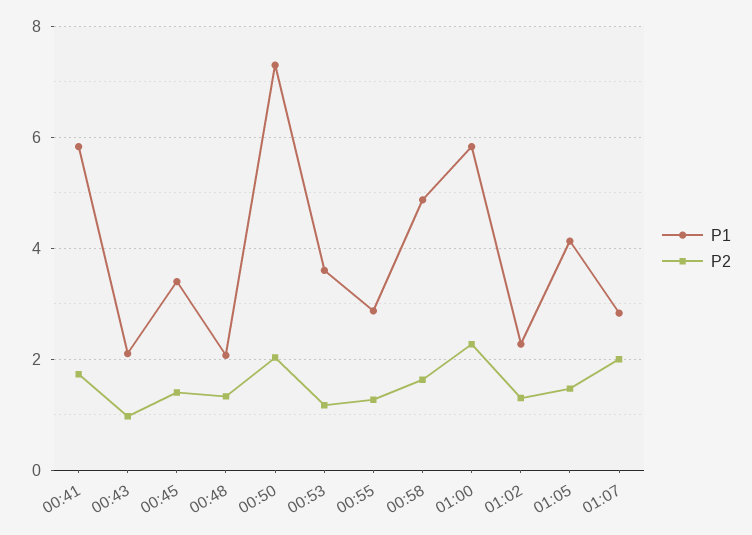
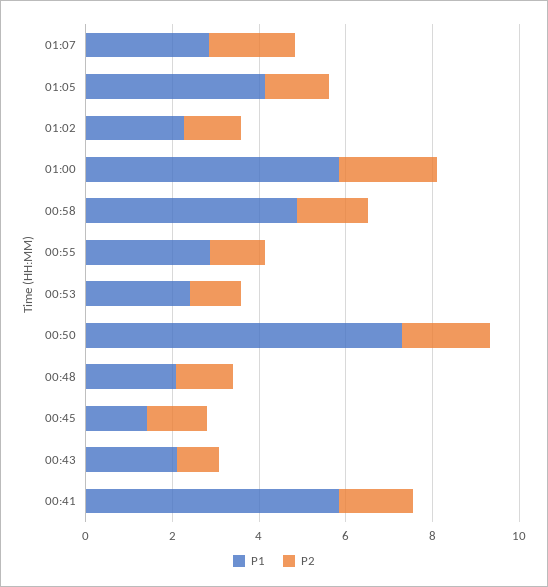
  {
    "P1": {
      "00:41": 5.8,
      "00:43": 2.2,
-     "00:45": 3.4,
+     "00:45": 1.5,
      "00:48": 2,
      "00:50": 7.4,
-     "00:53": 3.6,
+     "00:53": 2.5,
      "00:55": 2.8,
      "00:58": 4.8,
      "01:00": 5.8,
      "01:02": 2.2,
      "01:05": 4.2,
      "01:07": 2.8
    },
    "P2": {
      "00:41": 1.8,
      "00:43": 1,
      "00:45": 1.4,
      "00:48": 1.4,
      "00:50": 2,
      "00:53": 1.2,
      "00:55": 1.2,
      "00:58": 1.6,
      "01:00": 2.2,
      "01:02": 1.4,
      "01:05": 1.4,
      "01:07": 2
    }
  }

